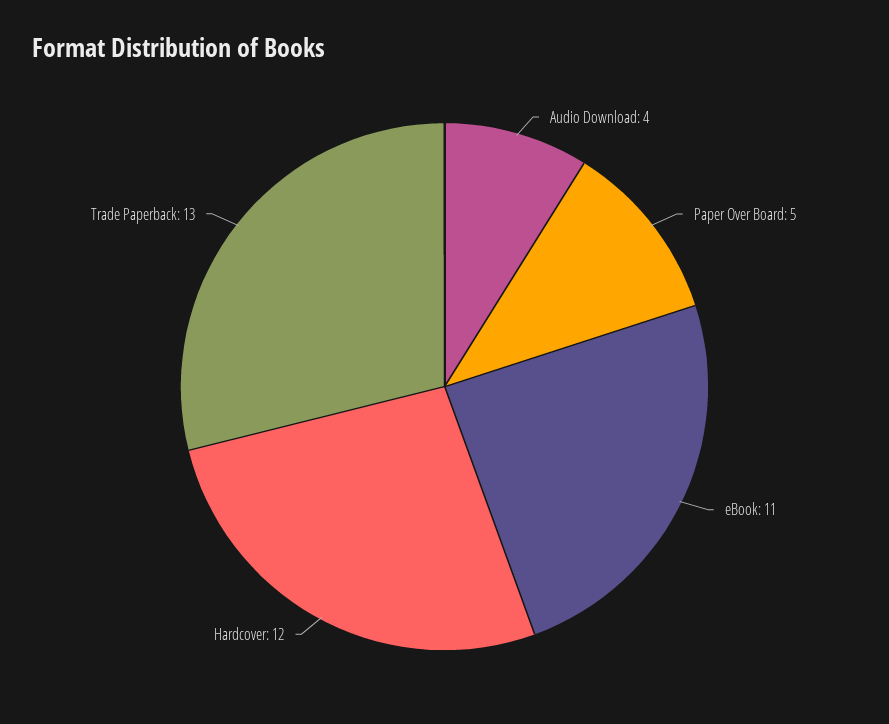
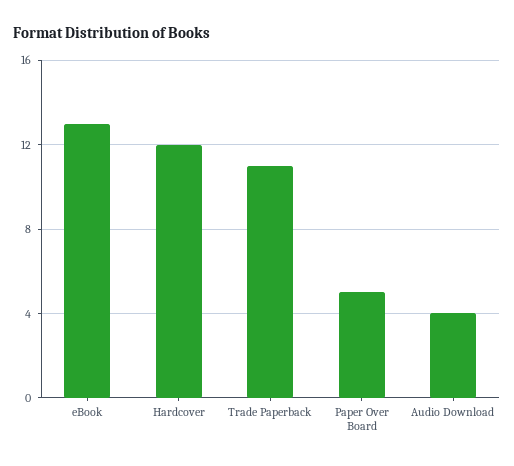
  {
    "Audio Download": 4,
    "Paper Over Board": 5,
-   "eBook": 11,
+   "eBook": 13,
    "Hardcover": 12,
-   "Trade Paperback": 13
+   "Trade Paperback": 11
  }

